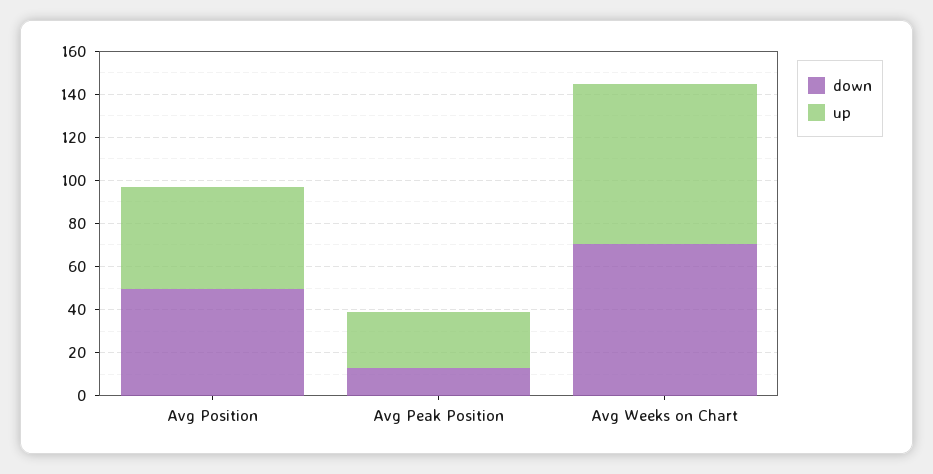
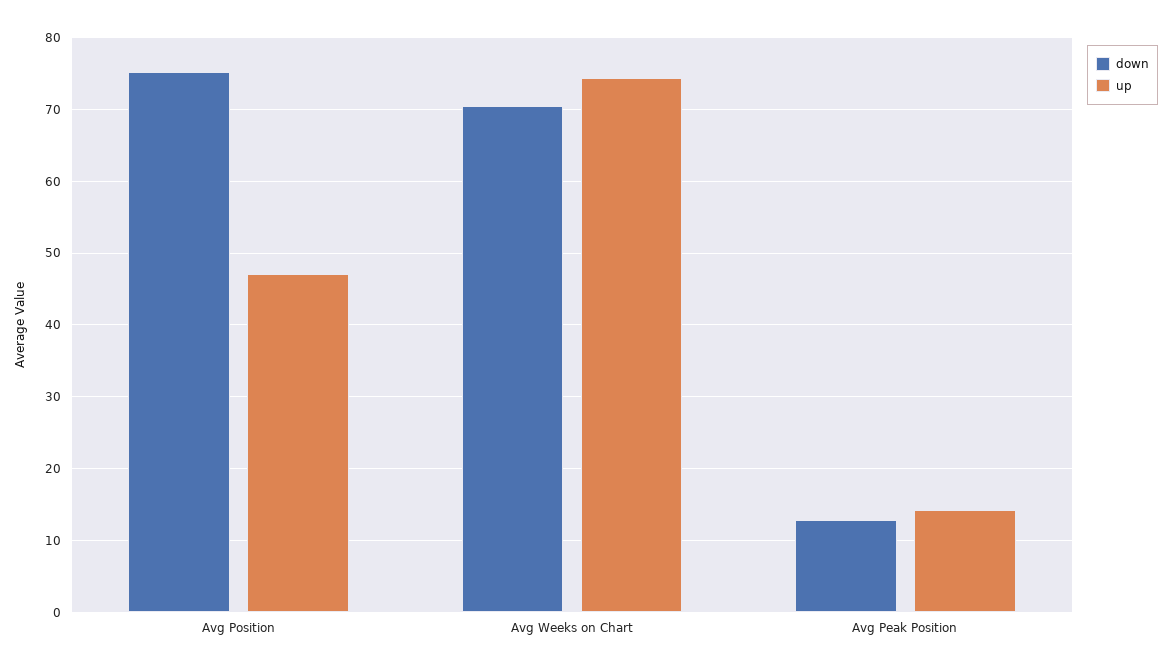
  {
    "down": {
-     "Avg Position": 50,
+     "Avg Position": 75,
      "Avg Peak Position": 13,
      "Avg Weeks on Chart": 70
    },
    "up": {
      "Avg Position": 47,
-     "Avg Peak Position": 25,
+     "Avg Peak Position": 14,
      "Avg Weeks on Chart": 74
    }
  }

